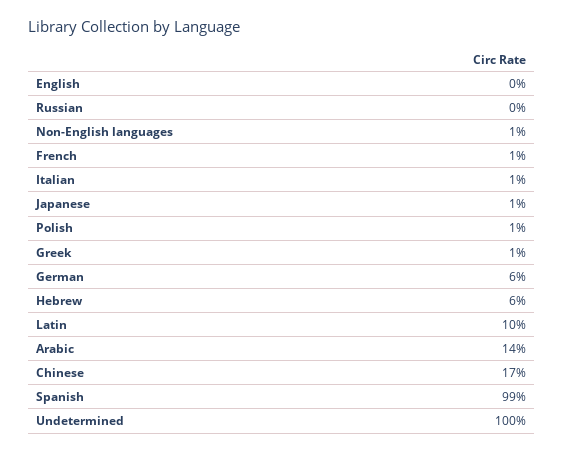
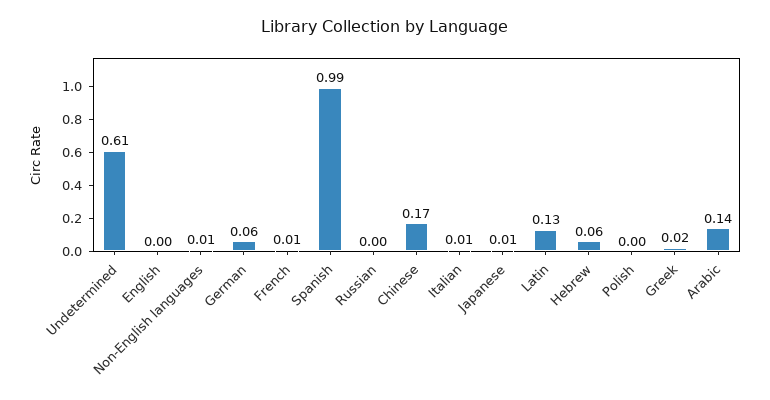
  {
    "English": 0,
    "Russian": 0,
    "Non-English languages": 0.01,
    "French": 0.01,
    "Italian": 0.01,
    "Japanese": 0.01,
-   "Polish": 0.01,
+   "Polish": 0,
-   "Greek": 0.01,
+   "Greek": 0.02,
    "German": 0.06,
    "Hebrew": 0.06,
-   "Latin": 0.1,
+   "Latin": 0.13,
    "Arabic": 0.14,
    "Chinese": 0.17,
    "Spanish": 0.99,
-   "Undetermined": 1
+   "Undetermined": 0.61
  }

